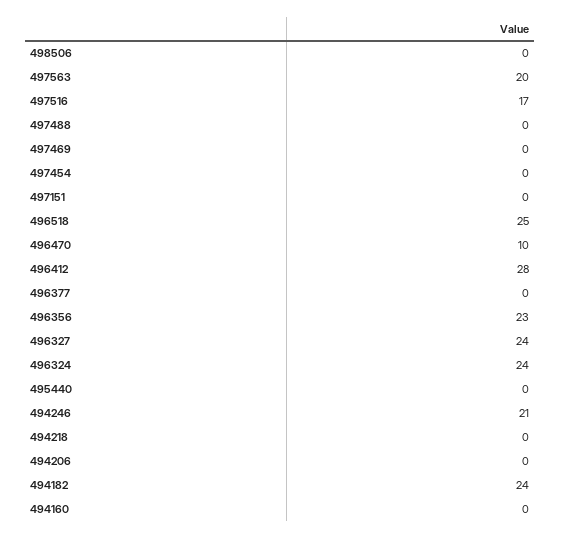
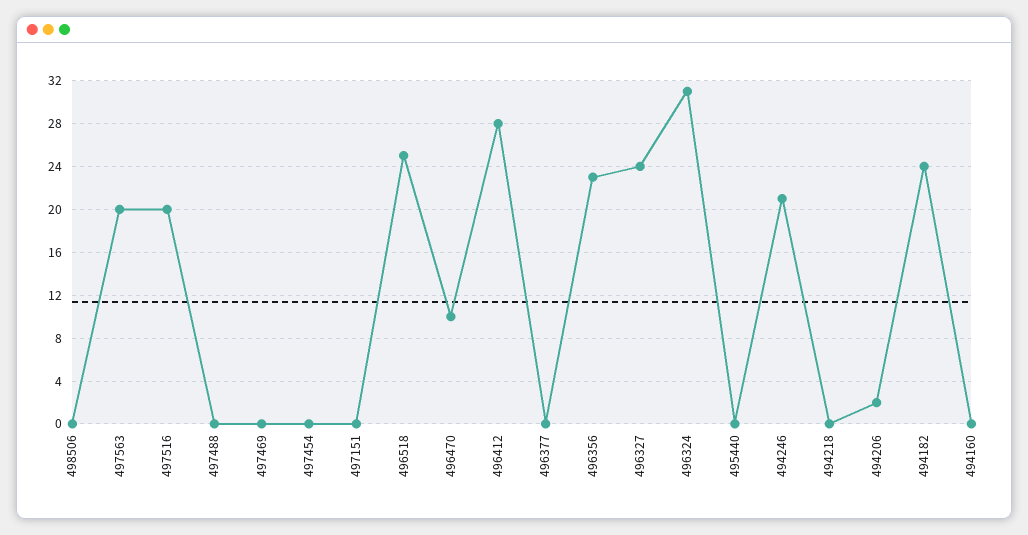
  {
    "498506": 0,
    "497563": 20,
-   "497516": 17,
+   "497516": 20,
    "497488": 0,
    "497469": 0,
    "497454": 0,
    "497151": 0,
    "496518": 25,
    "496470": 10,
    "496412": 28,
    "496377": 0,
    "496356": 23,
    "496327": 24,
-   "496324": 24,
+   "496324": 31,
    "495440": 0,
    "494246": 21,
    "494218": 0,
-   "494206": 0,
+   "494206": 2,
    "494182": 24,
    "494160": 0
  }

